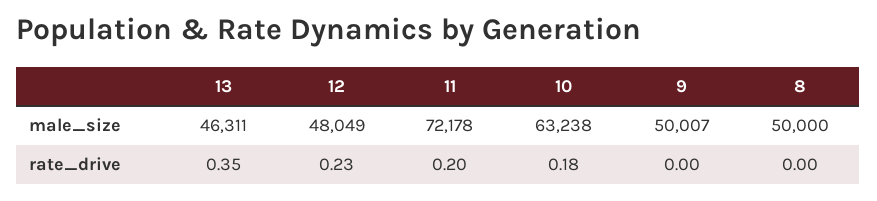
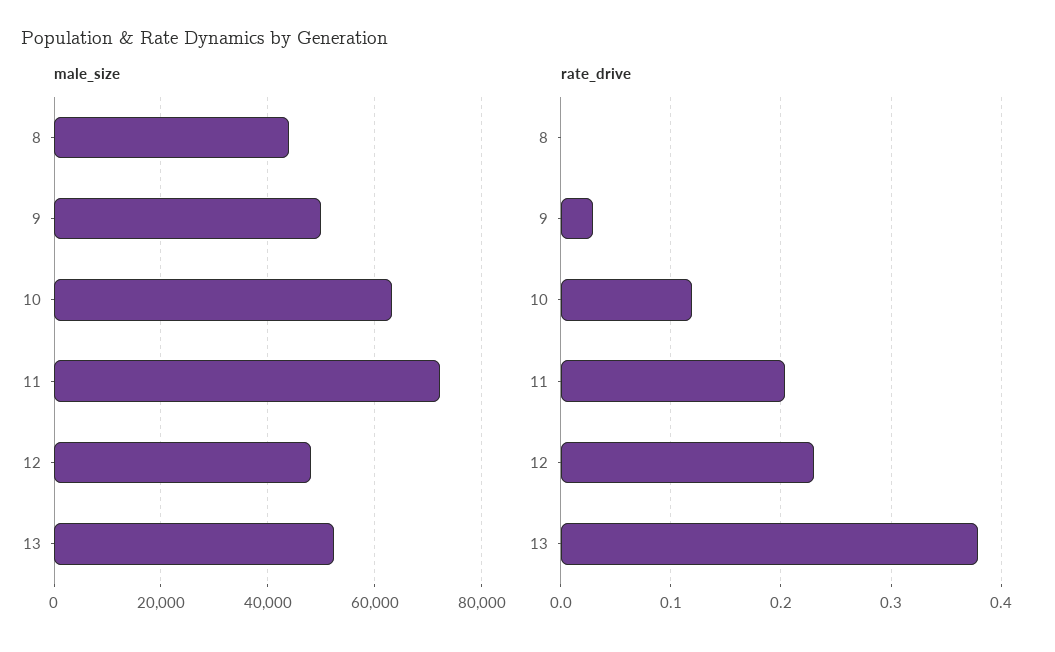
  {
    "male_size": {
-     "13": 46311,
+     "13": 52000,
      "12": 48049,
      "11": 72178,
      "10": 63238,
      "9": 50007,
-     "8": 50000
+     "8": 44000
    },
    "rate_drive": {
-     "13": 0.35,
+     "13": 0.38,
      "12": 0.23,
      "11": 0.2,
-     "10": 0.18,
+     "10": 0.12,
-     "9": 0,
+     "9": 0.03,
      "8": 0
    }
  }

